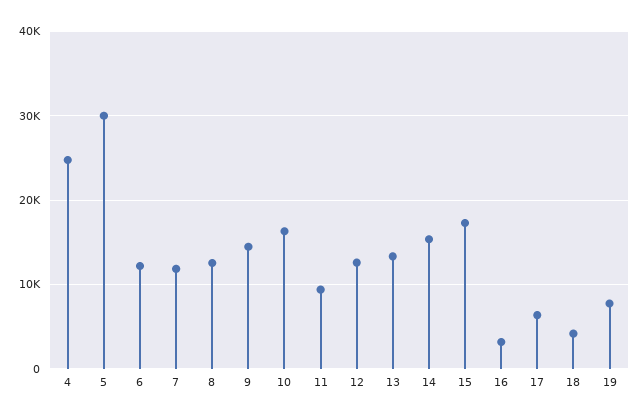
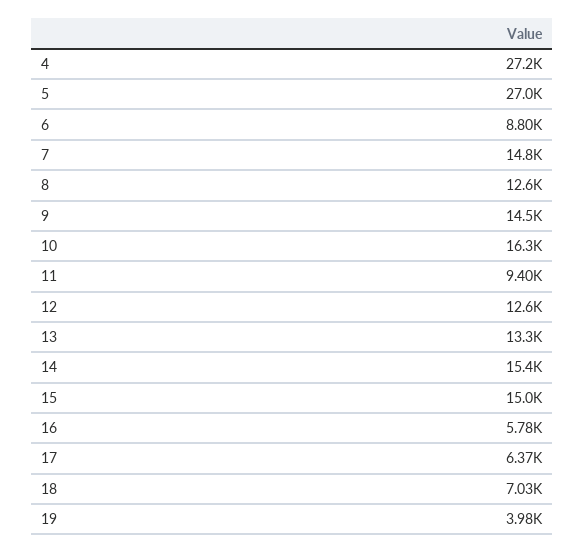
  {
-   "4": 25000,
+   "4": 27200,
-   "5": 30000,
+   "5": 27000,
-   "6": 12000,
+   "6": 8800,
-   "7": 12000,
+   "7": 14800,
    "8": 12600,
    "9": 14500,
    "10": 16300,
    "11": 9400,
    "12": 12600,
    "13": 13300,
    "14": 15400,
-   "15": 17000,
+   "15": 15000,
-   "16": 3000,
+   "16": 5780,
    "17": 6370,
-   "18": 4000,
+   "18": 7030,
-   "19": 8000
+   "19": 3980
  }

